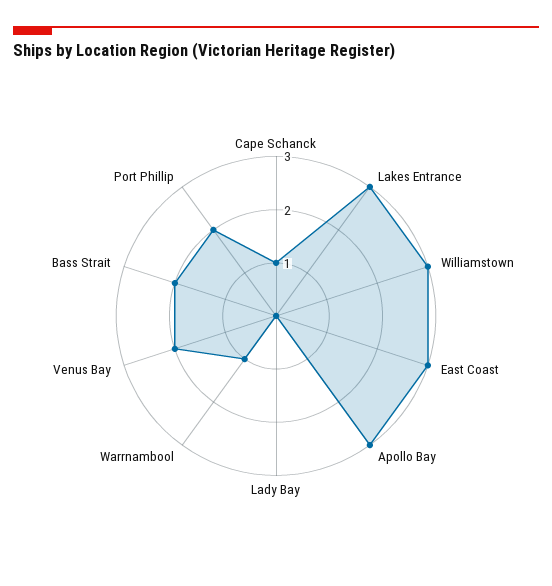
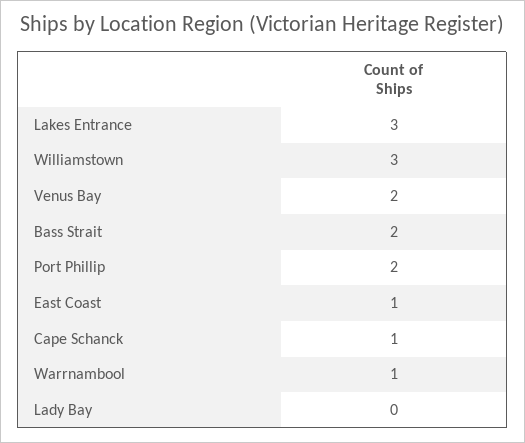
  {
    "Cape Schanck": 1,
    "Lakes Entrance": 3,
    "Williamstown": 3,
-   "East Coast": 3,
+   "East Coast": 1,
-   "Apollo Bay": 3,
    "Lady Bay": 0,
    "Warrnambool": 1,
    "Venus Bay": 2,
    "Bass Strait": 2,
    "Port Phillip": 2
  }

